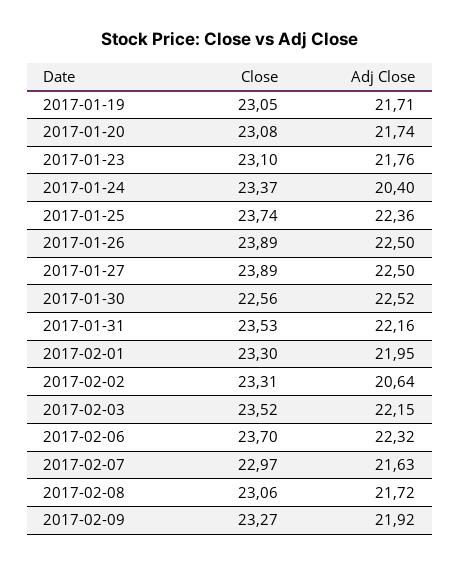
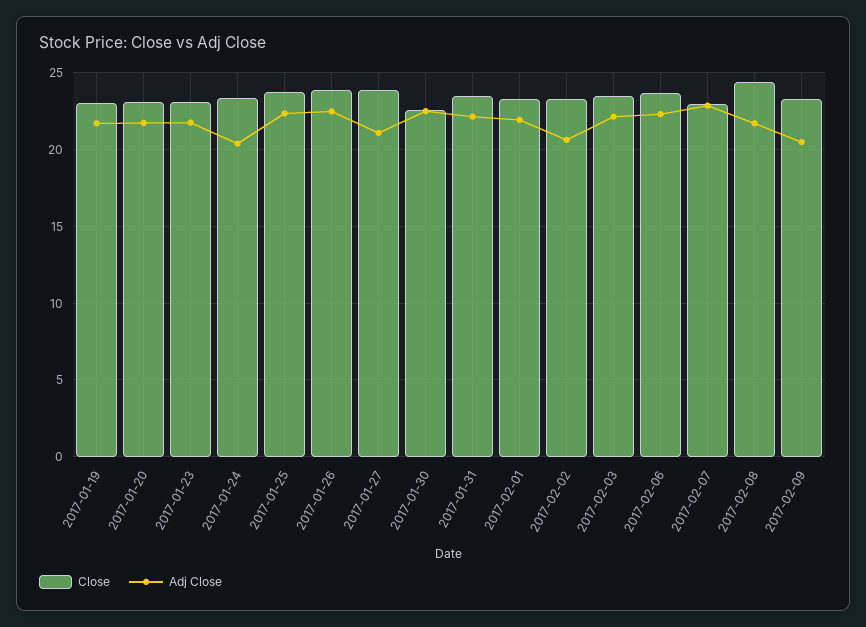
  {
    "Close": {
      "2017-01-19": 23.05,
      "2017-01-20": 23.08,
      "2017-01-23": 23.1,
      "2017-01-24": 23.37,
      "2017-01-25": 23.74,
      "2017-01-26": 23.89,
      "2017-01-27": 23.89,
      "2017-01-30": 22.56,
      "2017-01-31": 23.53,
      "2017-02-01": 23.3,
      "2017-02-02": 23.31,
      "2017-02-03": 23.52,
      "2017-02-06": 23.7,
      "2017-02-07": 22.97,
-     "2017-02-08": 23.06,
+     "2017-02-08": 24.5,
      "2017-02-09": 23.27
    },
    "Adj Close": {
      "2017-01-19": 21.71,
      "2017-01-20": 21.74,
      "2017-01-23": 21.76,
      "2017-01-24": 20.4,
      "2017-01-25": 22.36,
      "2017-01-26": 22.5,
-     "2017-01-27": 22.5,
+     "2017-01-27": 21,
      "2017-01-30": 22.52,
      "2017-01-31": 22.16,
      "2017-02-01": 21.95,
      "2017-02-02": 20.64,
      "2017-02-03": 22.15,
      "2017-02-06": 22.32,
-     "2017-02-07": 21.63,
+     "2017-02-07": 23,
      "2017-02-08": 21.72,
-     "2017-02-09": 21.92
+     "2017-02-09": 20.5
    }
  }

